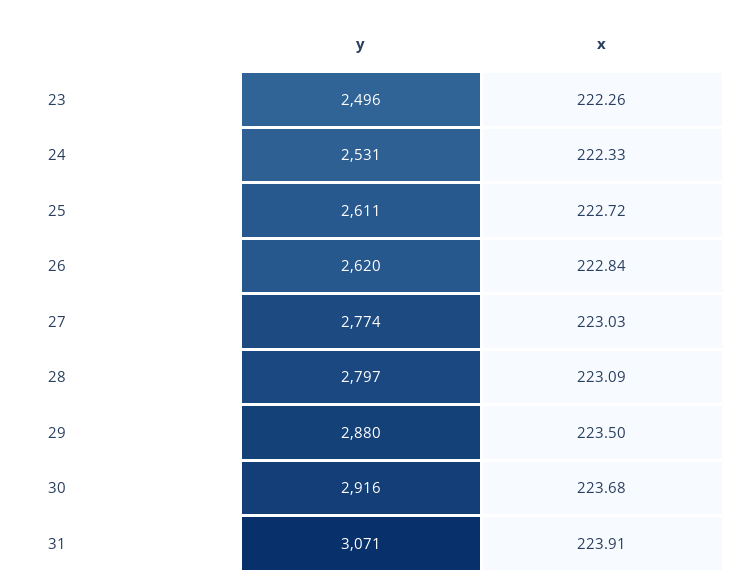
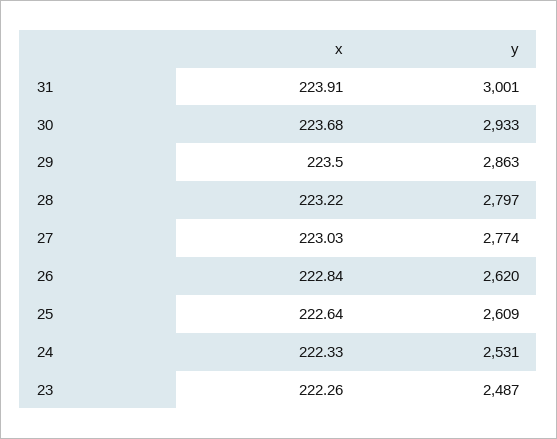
  {
    "y": {
-     "23": 2496,
+     "23": 2487,
      "24": 2531,
-     "25": 2611,
+     "25": 2609,
      "26": 2620,
      "27": 2774,
      "28": 2797,
-     "29": 2880,
+     "29": 2863,
-     "30": 2916,
+     "30": 2933,
-     "31": 3071
+     "31": 3001
    },
    "x": {
      "23": 222.26,
      "24": 222.33,
-     "25": 222.72,
+     "25": 222.64,
      "26": 222.84,
      "27": 223.03,
-     "28": 223.09,
+     "28": 223.22,
      "29": 223.5,
      "30": 223.68,
      "31": 223.91
    }
  }

